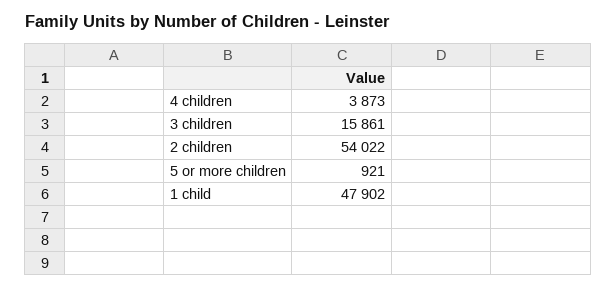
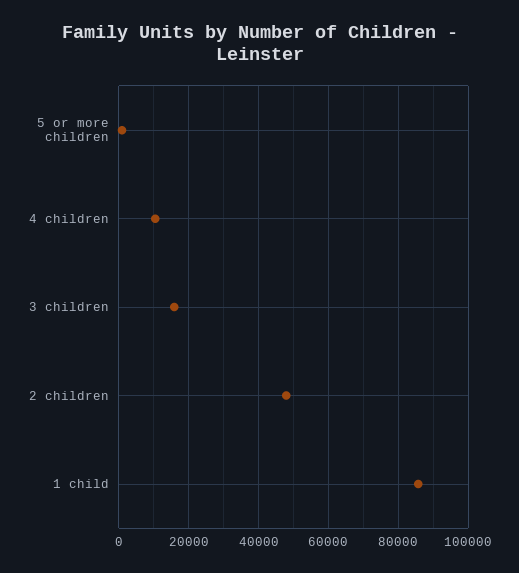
  {
-   "4 children": 3873,
+   "4 children": 10000,
    "3 children": 15861,
-   "2 children": 54022,
+   "2 children": 48000,
    "5 or more children": 921,
-   "1 child": 47902
+   "1 child": 86000
  }

